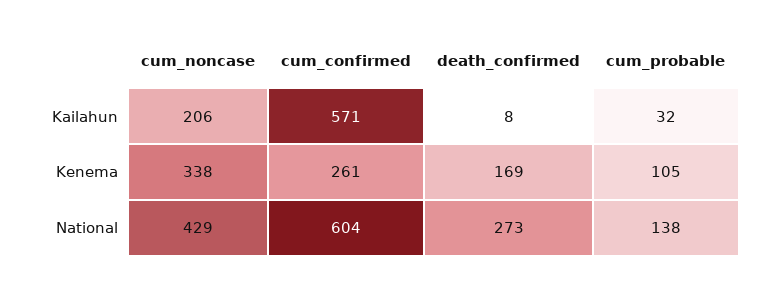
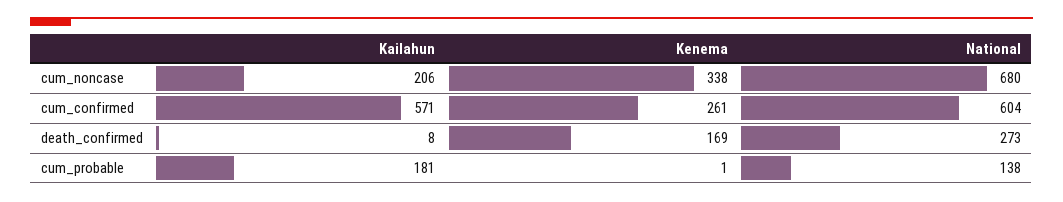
  {
    "cum_noncase": {
      "Kailahun": 206,
      "Kenema": 338,
-     "National": 429
+     "National": 680
    },
    "cum_confirmed": {
      "Kailahun": 571,
      "Kenema": 261,
      "National": 604
    },
    "death_confirmed": {
      "Kailahun": 8,
      "Kenema": 169,
      "National": 273
    },
    "cum_probable": {
-     "Kailahun": 32,
+     "Kailahun": 181,
-     "Kenema": 105,
+     "Kenema": 1,
      "National": 138
    }
  }

